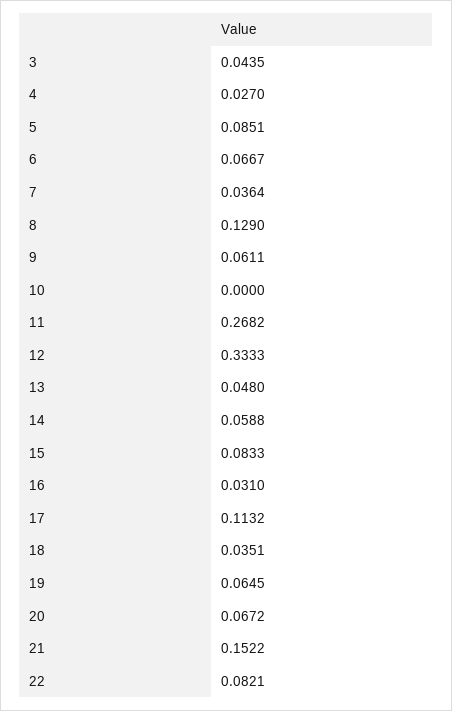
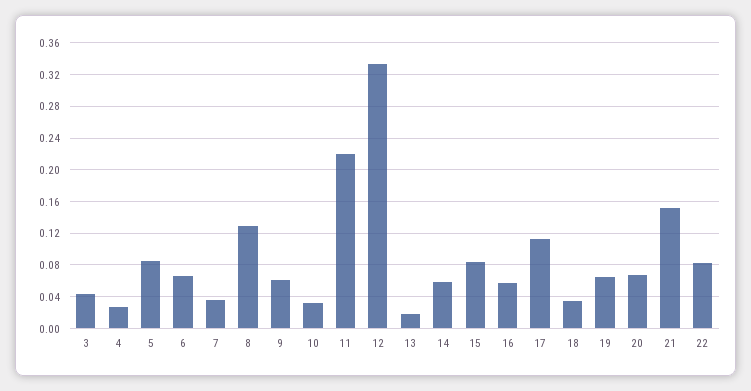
  {
    "3": 0.0435,
    "4": 0.027,
    "5": 0.0851,
    "6": 0.0667,
    "7": 0.0364,
    "8": 0.129,
    "9": 0.0611,
-   "10": 0,
+   "10": 0.03,
-   "11": 0.2682,
+   "11": 0.22,
    "12": 0.3333,
-   "13": 0.048,
+   "13": 0.02,
    "14": 0.0588,
    "15": 0.0833,
-   "16": 0.031,
+   "16": 0.06,
    "17": 0.1132,
    "18": 0.0351,
    "19": 0.0645,
    "20": 0.0672,
    "21": 0.1522,
    "22": 0.0821
  }

